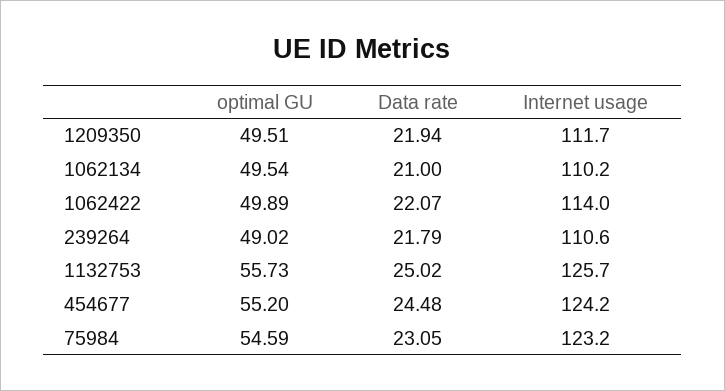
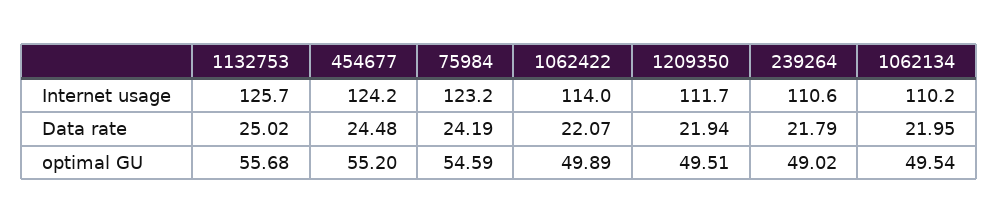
  {
    "optimal GU": {
      "1209350": 49.51,
      "1062134": 49.54,
      "1062422": 49.89,
      "239264": 49.02,
-     "1132753": 55.73,
+     "1132753": 55.68,
      "454677": 55.2,
      "75984": 54.59
    },
    "Data rate": {
      "1209350": 21.94,
-     "1062134": 21,
+     "1062134": 21.95,
      "1062422": 22.07,
      "239264": 21.79,
      "1132753": 25.02,
      "454677": 24.48,
-     "75984": 23.05
+     "75984": 24.19
    },
    "Internet usage": {
      "1209350": 111.7,
      "1062134": 110.2,
      "1062422": 114,
      "239264": 110.6,
      "1132753": 125.7,
      "454677": 124.2,
      "75984": 123.2
    }
  }

